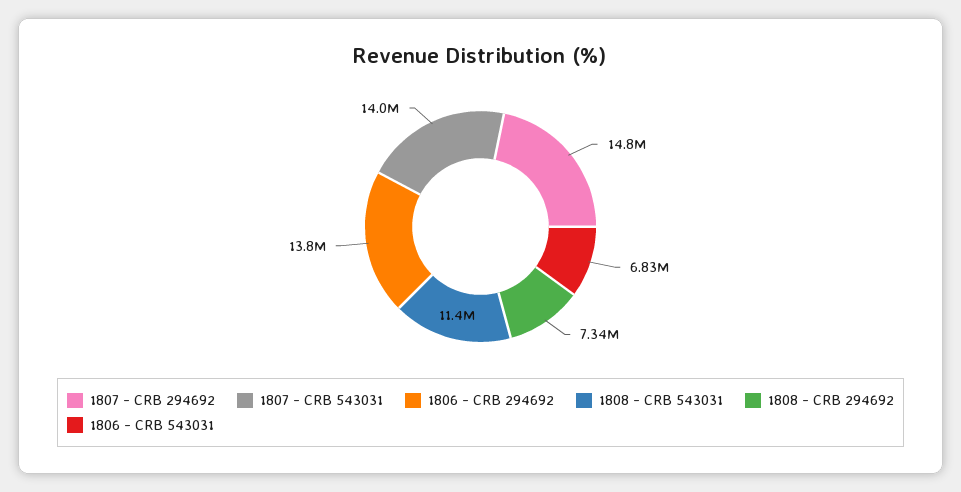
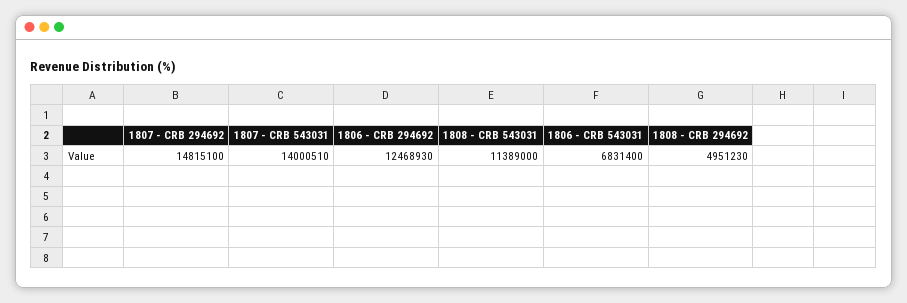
  {
    "1807 - CRB 294692": 14815100,
    "1807 - CRB 543031": 14000510,
-   "1806 - CRB 294692": 13800000,
+   "1806 - CRB 294692": 12468930,
    "1808 - CRB 543031": 11389000,
-   "1808 - CRB 294692": 7340000,
+   "1808 - CRB 294692": 4951230,
    "1806 - CRB 543031": 6831400
  }

